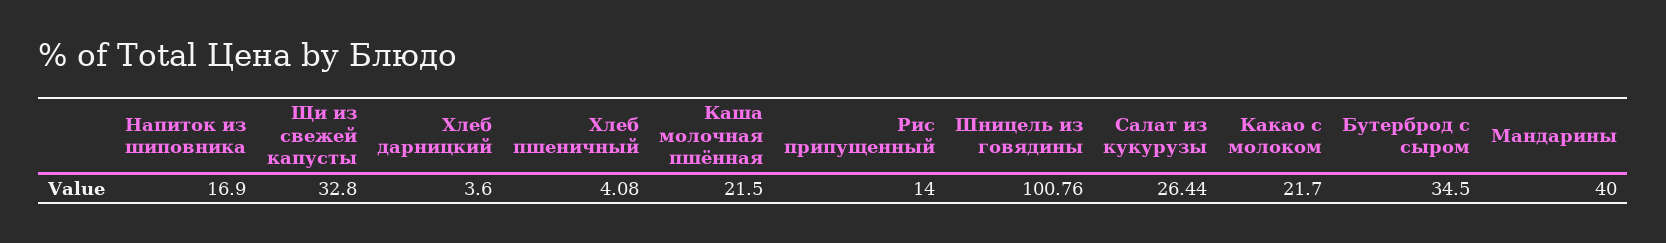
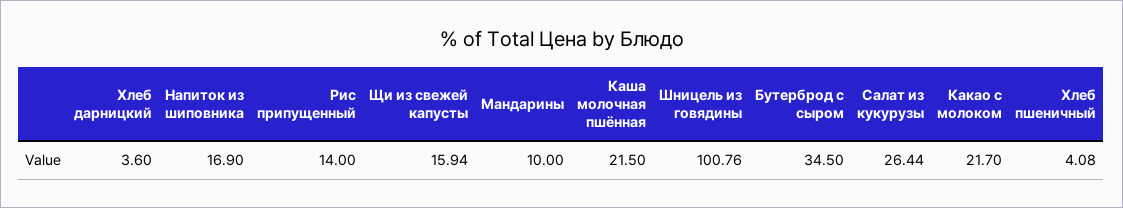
  {
    "Напиток из шиповника": 16.9,
-   "Щи из свежей капусты": 32.8,
+   "Щи из свежей капусты": 15.94,
    "Хлеб дарницкий": 3.6,
    "Хлеб пшеничный": 4.08,
    "Каша молочная пшённая": 21.5,
    "Рис припущенный": 14,
    "Шницель из говядины": 100.76,
    "Салат из кукурузы": 26.44,
    "Какао с молоком": 21.7,
    "Бутерброд с сыром": 34.5,
-   "Мандарины": 40
+   "Мандарины": 10
  }

